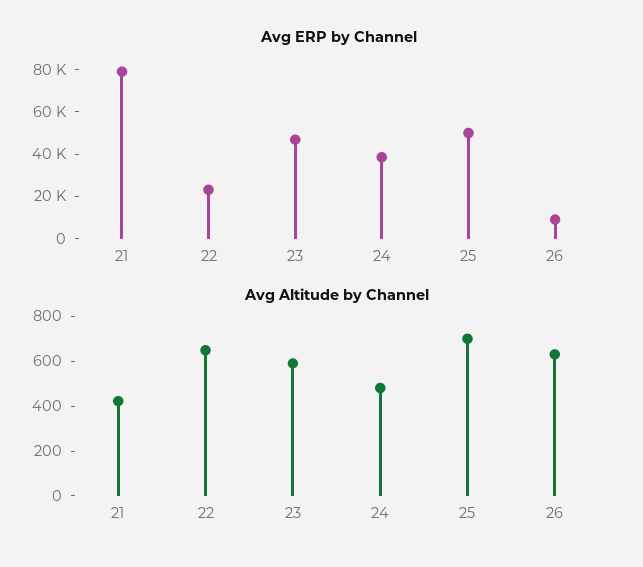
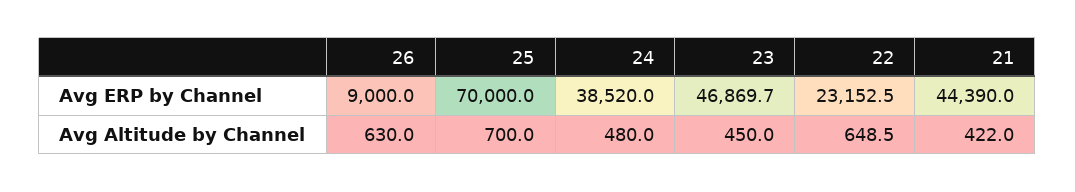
  {
    "Avg ERP by Channel": {
-     "21": 80000,
+     "21": 44390,
      "22": 23152.5,
      "23": 46869.7,
      "24": 38520,
-     "25": 50000,
+     "25": 70000,
      "26": 9000
    },
    "Avg Altitude by Channel": {
      "21": 422,
      "22": 648.5,
-     "23": 600,
+     "23": 450,
      "24": 480,
      "25": 700,
      "26": 630
    }
  }

